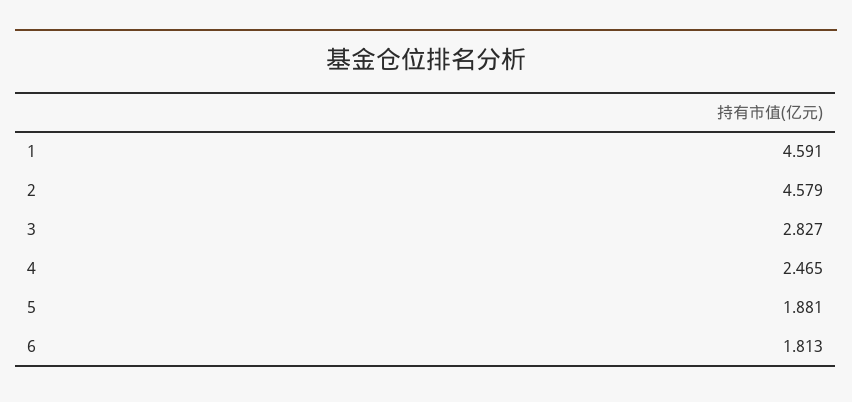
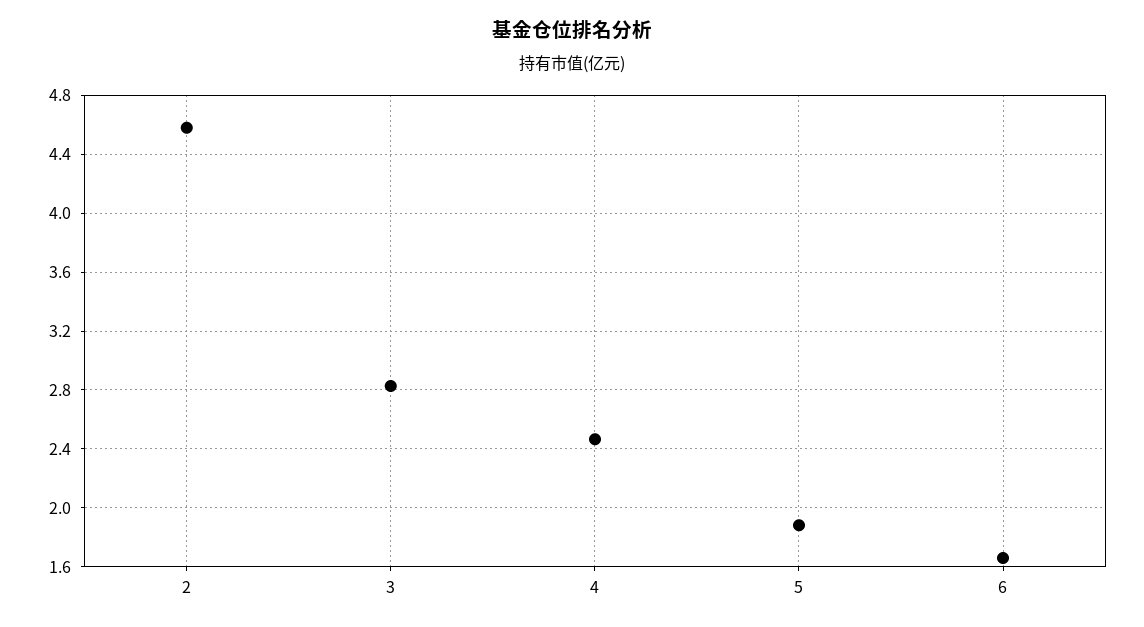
  {
-   "1": 4.591,
    "2": 4.579,
    "3": 2.827,
    "4": 2.465,
    "5": 1.881,
-   "6": 1.813
+   "6": 1.65
  }

